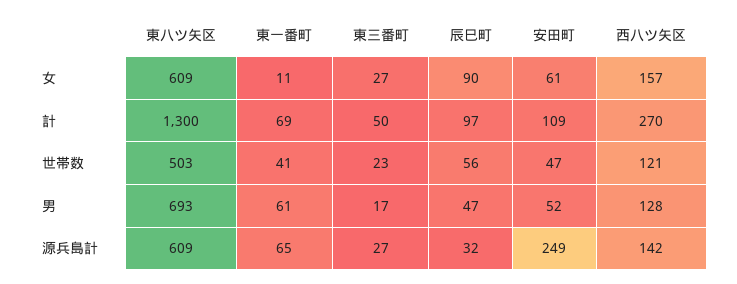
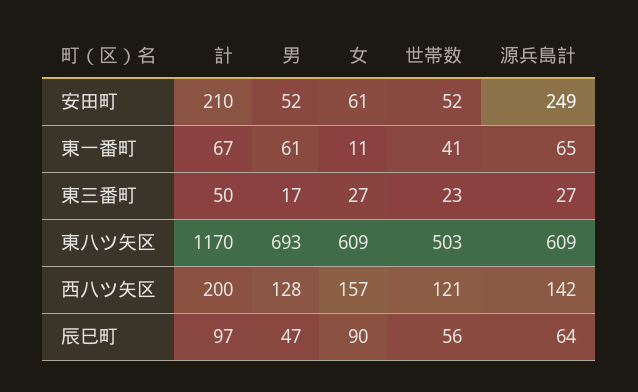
  {
    "東八ツ矢区": {
      "女": 609,
-     "計": 1300,
+     "計": 1170,
      "世帯数": 503,
      "男": 693,
      "源兵島計": 609
    },
    "東一番町": {
      "女": 11,
-     "計": 69,
+     "計": 67,
      "世帯数": 41,
      "男": 61,
      "源兵島計": 65
    },
    "東三番町": {
      "女": 27,
      "計": 50,
      "世帯数": 23,
      "男": 17,
      "源兵島計": 27
    },
    "辰巳町": {
      "女": 90,
      "計": 97,
      "世帯数": 56,
      "男": 47,
-     "源兵島計": 32
+     "源兵島計": 64
    },
    "安田町": {
      "女": 61,
-     "計": 109,
+     "計": 210,
-     "世帯数": 47,
+     "世帯数": 52,
      "男": 52,
      "源兵島計": 249
    },
    "西八ツ矢区": {
      "女": 157,
-     "計": 270,
+     "計": 200,
      "世帯数": 121,
      "男": 128,
      "源兵島計": 142
    }
  }

